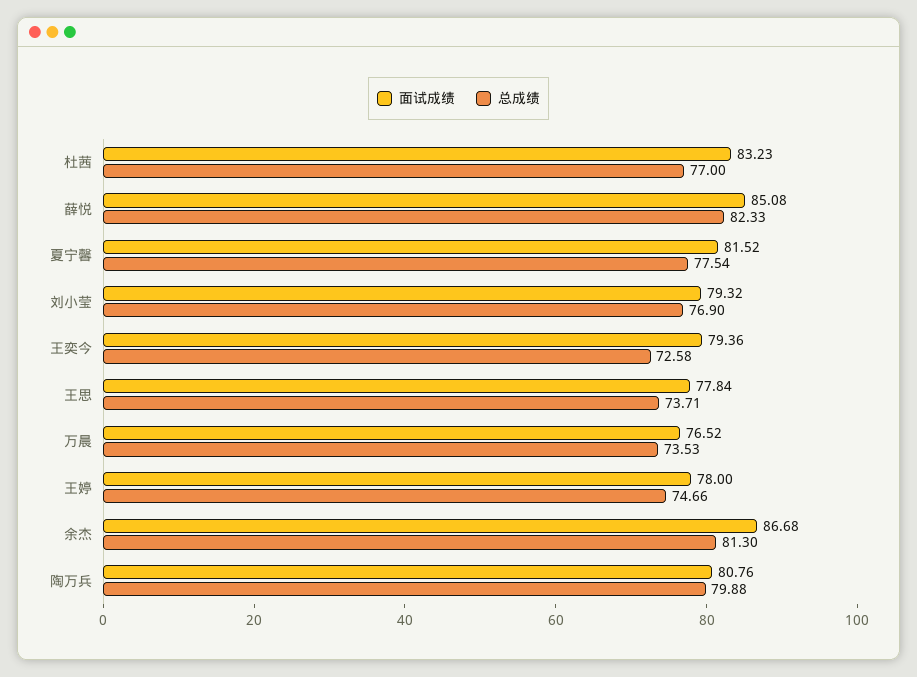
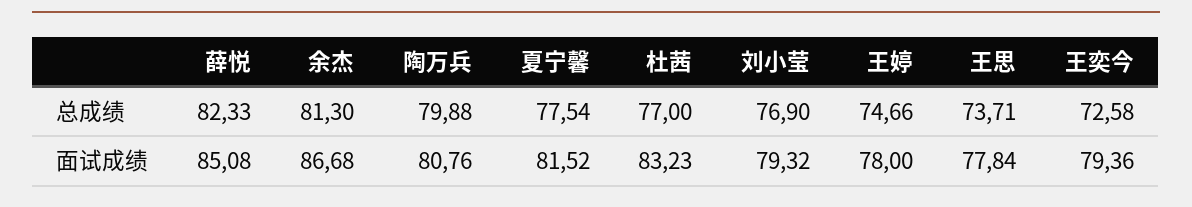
  {
    "面试成绩": {
      "杜茜": 83.23,
      "薛悦": 85.08,
      "夏宁馨": 81.52,
      "刘小莹": 79.32,
      "王奕今": 79.36,
      "王思": 77.84,
-     "万晨": 76.52,
      "王婷": 78,
      "余杰": 86.68,
      "陶万兵": 80.76
    },
    "总成绩": {
      "杜茜": 77,
      "薛悦": 82.33,
      "夏宁馨": 77.54,
      "刘小莹": 76.9,
      "王奕今": 72.58,
      "王思": 73.71,
-     "万晨": 73.53,
      "王婷": 74.66,
      "余杰": 81.3,
      "陶万兵": 79.88
    }
  }

